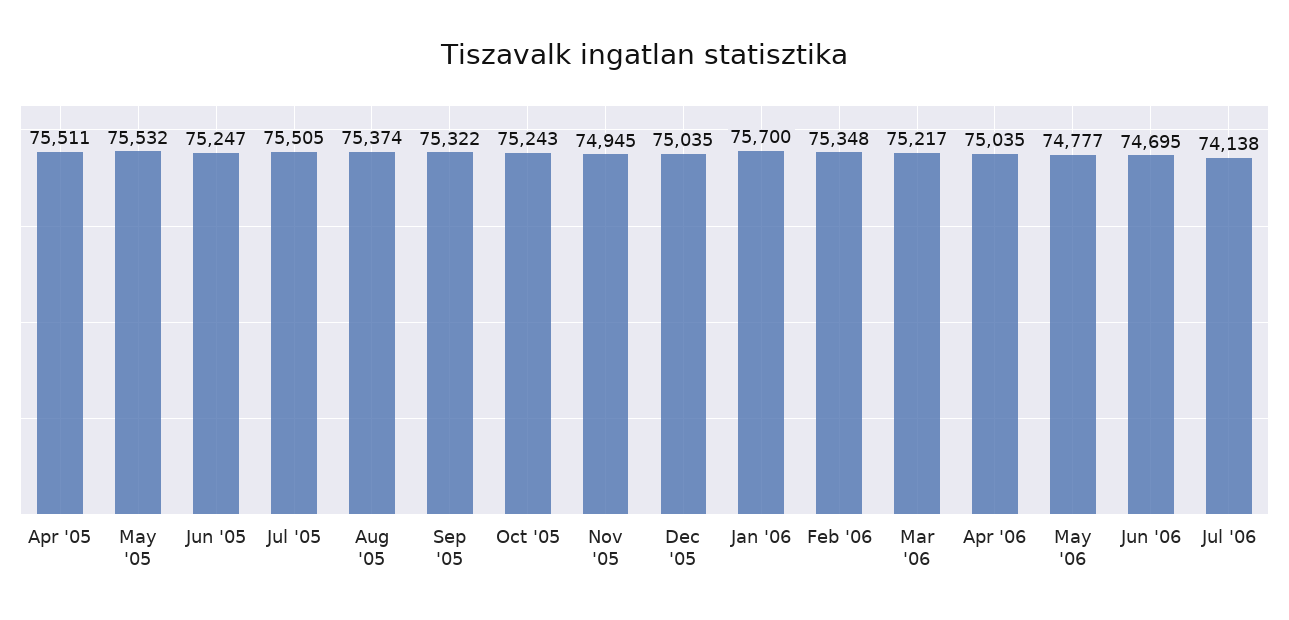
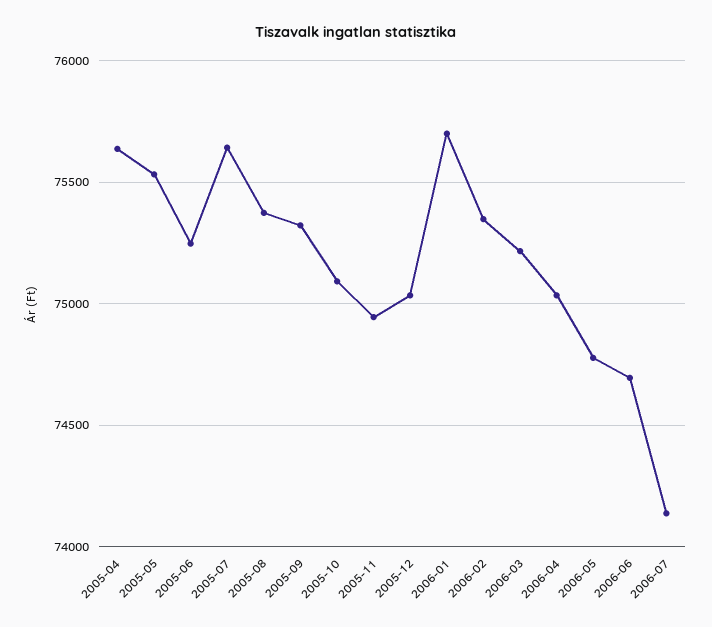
  {
-   "Apr '05": 75511,
+   "Apr '05": 75650,
    "May '05": 75532,
    "Jun '05": 75247,
-   "Jul '05": 75505,
+   "Jul '05": 75650,
    "Aug '05": 75374,
    "Sep '05": 75322,
-   "Oct '05": 75243,
+   "Oct '05": 75100,
    "Nov '05": 74945,
    "Dec '05": 75035,
    "Jan '06": 75700,
    "Feb '06": 75348,
    "Mar '06": 75217,
    "Apr '06": 75035,
    "May '06": 74777,
    "Jun '06": 74695,
    "Jul '06": 74138
  }

